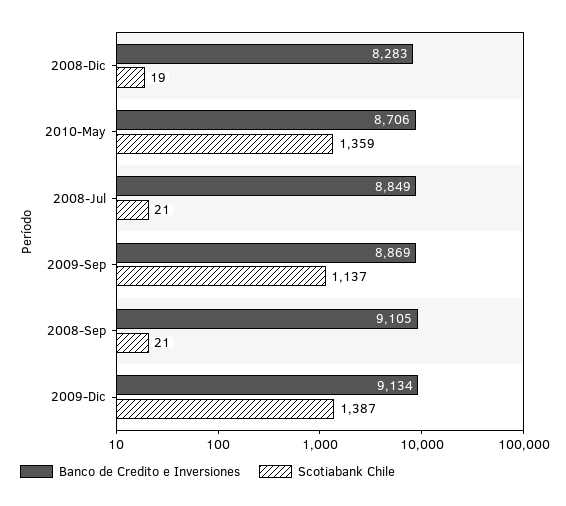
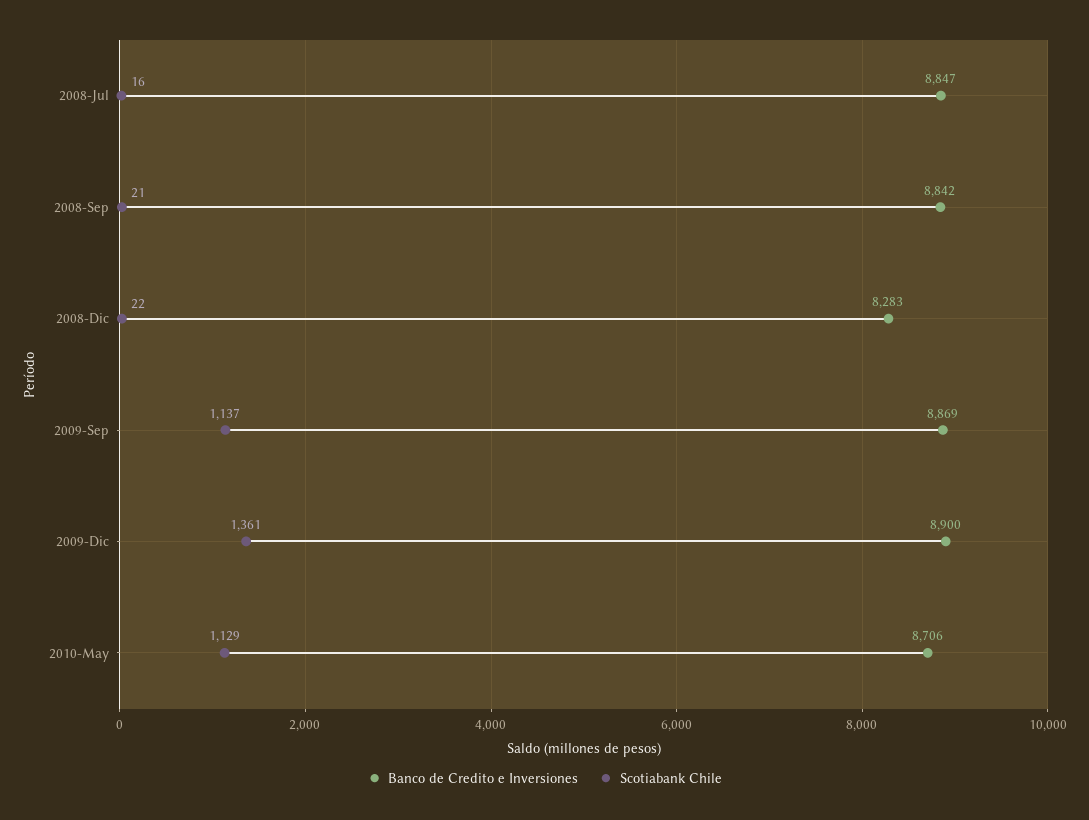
  {
    "Banco de Credito e Inversiones": {
      "2008-Dic": 8283,
      "2010-May": 8706,
-     "2008-Jul": 8849,
+     "2008-Jul": 8847,
      "2009-Sep": 8869,
-     "2008-Sep": 9105,
+     "2008-Sep": 8842,
-     "2009-Dic": 9134
+     "2009-Dic": 8900
    },
    "Scotiabank Chile": {
-     "2008-Dic": 19,
+     "2008-Dic": 22,
-     "2010-May": 1359,
+     "2010-May": 1129,
-     "2008-Jul": 21,
+     "2008-Jul": 16,
      "2009-Sep": 1137,
      "2008-Sep": 21,
-     "2009-Dic": 1387
+     "2009-Dic": 1361
    }
  }

